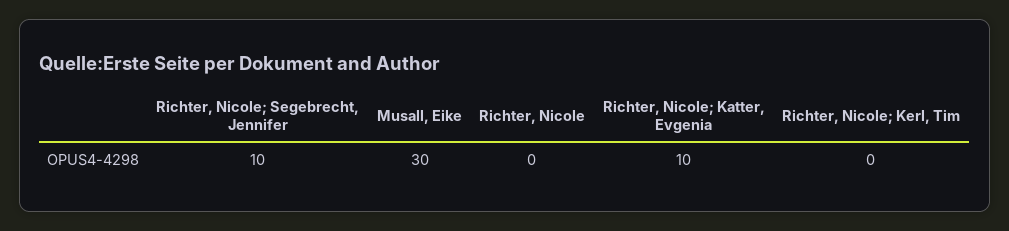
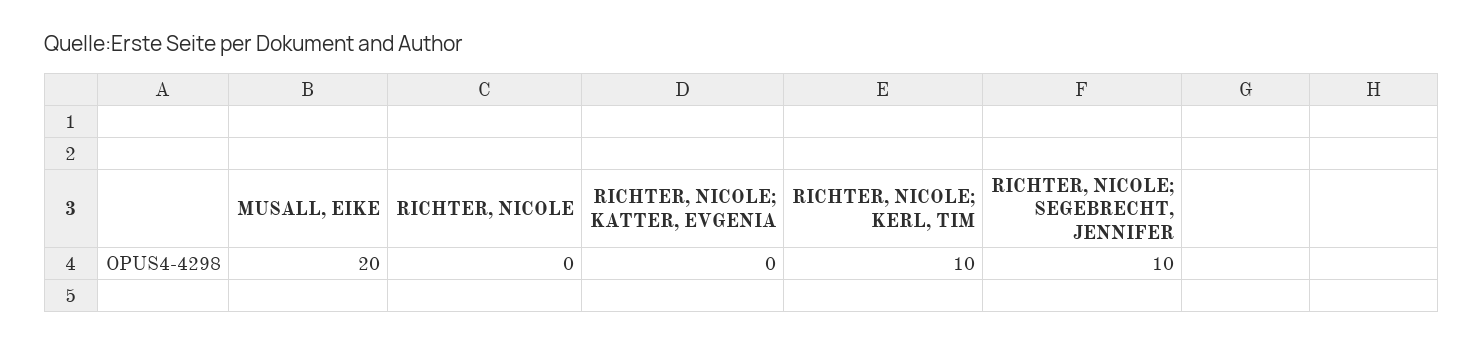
  {
    "Richter, Nicole; Segebrecht, Jennifer": 10,
-   "Musall, Eike": 30,
+   "Musall, Eike": 20,
    "Richter, Nicole": 0,
-   "Richter, Nicole; Katter, Evgenia": 10,
+   "Richter, Nicole; Katter, Evgenia": 0,
-   "Richter, Nicole; Kerl, Tim": 0
+   "Richter, Nicole; Kerl, Tim": 10
  }

